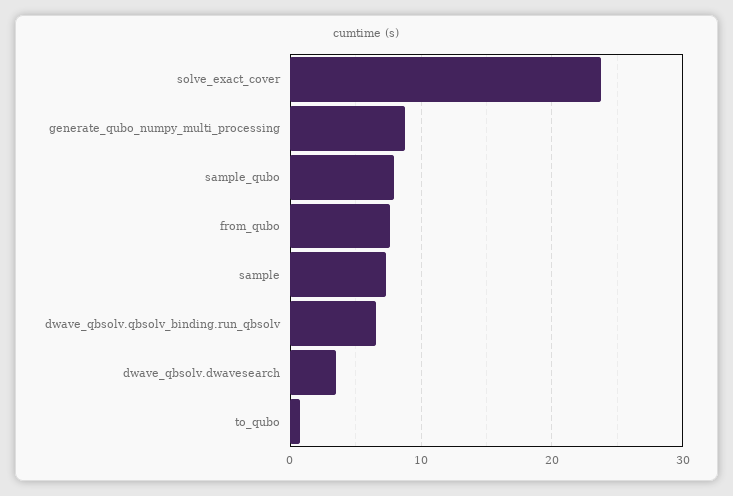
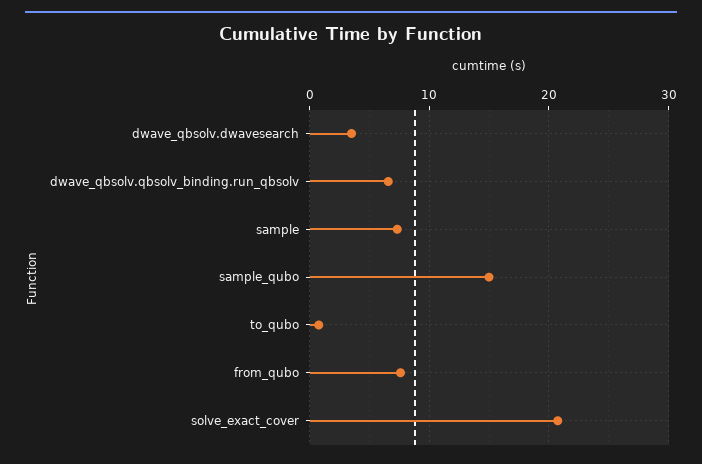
  {
-   "solve_exact_cover": 24,
+   "solve_exact_cover": 21,
-   "generate_qubo_numpy_multi_processing": 9,
-   "sample_qubo": 8,
+   "sample_qubo": 15,
    "from_qubo": 8,
    "sample": 7,
    "dwave_qbsolv.qbsolv_binding.run_qbsolv": 7,
    "dwave_qbsolv.dwavesearch": 4,
    "to_qubo": 1
  }

